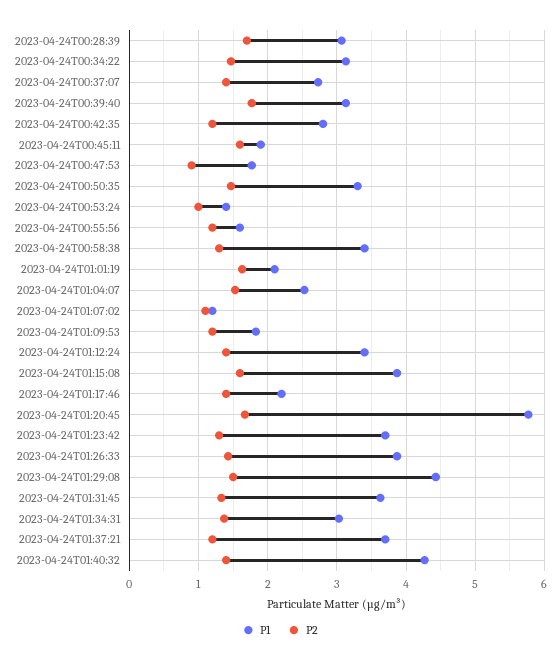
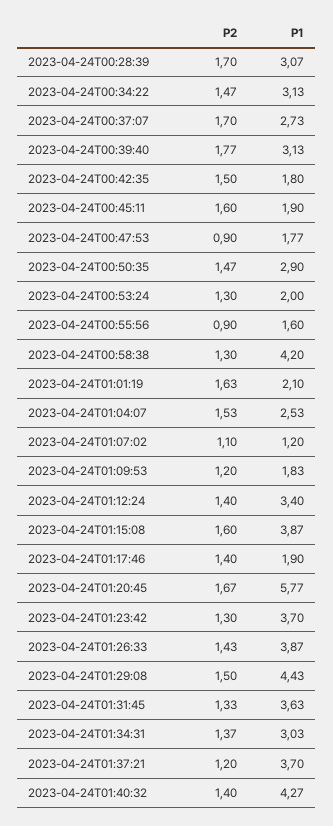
  {
    "P1": {
      "2023-04-24T00:28:39": 3.07,
      "2023-04-24T00:34:22": 3.13,
      "2023-04-24T00:37:07": 2.73,
      "2023-04-24T00:39:40": 3.13,
-     "2023-04-24T00:42:35": 2.8,
+     "2023-04-24T00:42:35": 1.8,
      "2023-04-24T00:45:11": 1.9,
      "2023-04-24T00:47:53": 1.77,
-     "2023-04-24T00:50:35": 3.3,
+     "2023-04-24T00:50:35": 2.9,
-     "2023-04-24T00:53:24": 1.4,
+     "2023-04-24T00:53:24": 2,
      "2023-04-24T00:55:56": 1.6,
-     "2023-04-24T00:58:38": 3.4,
+     "2023-04-24T00:58:38": 4.2,
      "2023-04-24T01:01:19": 2.1,
      "2023-04-24T01:04:07": 2.53,
      "2023-04-24T01:07:02": 1.2,
      "2023-04-24T01:09:53": 1.83,
      "2023-04-24T01:12:24": 3.4,
      "2023-04-24T01:15:08": 3.87,
-     "2023-04-24T01:17:46": 2.2,
+     "2023-04-24T01:17:46": 1.9,
      "2023-04-24T01:20:45": 5.77,
      "2023-04-24T01:23:42": 3.7,
      "2023-04-24T01:26:33": 3.87,
      "2023-04-24T01:29:08": 4.43,
      "2023-04-24T01:31:45": 3.63,
      "2023-04-24T01:34:31": 3.03,
      "2023-04-24T01:37:21": 3.7,
      "2023-04-24T01:40:32": 4.27
    },
    "P2": {
      "2023-04-24T00:28:39": 1.7,
      "2023-04-24T00:34:22": 1.47,
-     "2023-04-24T00:37:07": 1.4,
+     "2023-04-24T00:37:07": 1.7,
      "2023-04-24T00:39:40": 1.77,
-     "2023-04-24T00:42:35": 1.2,
+     "2023-04-24T00:42:35": 1.5,
      "2023-04-24T00:45:11": 1.6,
      "2023-04-24T00:47:53": 0.9,
      "2023-04-24T00:50:35": 1.47,
-     "2023-04-24T00:53:24": 1,
+     "2023-04-24T00:53:24": 1.3,
-     "2023-04-24T00:55:56": 1.2,
+     "2023-04-24T00:55:56": 0.9,
      "2023-04-24T00:58:38": 1.3,
      "2023-04-24T01:01:19": 1.63,
      "2023-04-24T01:04:07": 1.53,
      "2023-04-24T01:07:02": 1.1,
      "2023-04-24T01:09:53": 1.2,
      "2023-04-24T01:12:24": 1.4,
      "2023-04-24T01:15:08": 1.6,
      "2023-04-24T01:17:46": 1.4,
      "2023-04-24T01:20:45": 1.67,
      "2023-04-24T01:23:42": 1.3,
      "2023-04-24T01:26:33": 1.43,
      "2023-04-24T01:29:08": 1.5,
      "2023-04-24T01:31:45": 1.33,
      "2023-04-24T01:34:31": 1.37,
      "2023-04-24T01:37:21": 1.2,
      "2023-04-24T01:40:32": 1.4
    }
  }

